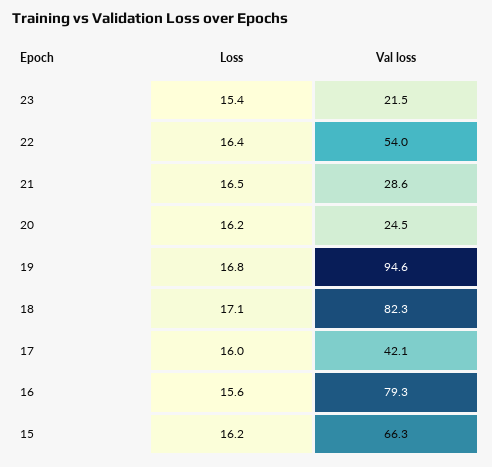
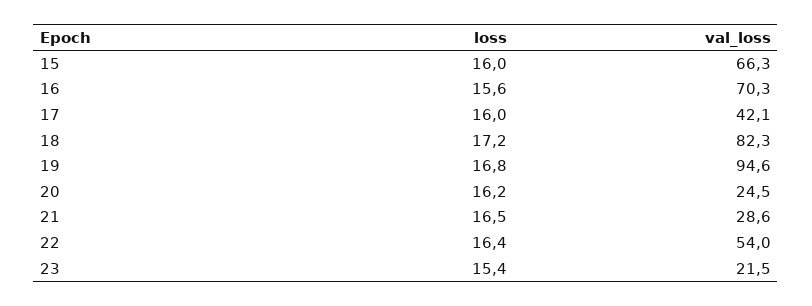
  {
    "Loss": {
      "23": 15.4,
      "22": 16.4,
      "21": 16.5,
      "20": 16.2,
      "19": 16.8,
-     "18": 17.1,
+     "18": 17.2,
      "17": 16,
      "16": 15.6,
-     "15": 16.2
+     "15": 16
    },
    "Val loss": {
      "23": 21.5,
      "22": 54,
      "21": 28.6,
      "20": 24.5,
      "19": 94.6,
      "18": 82.3,
      "17": 42.1,
-     "16": 79.3,
+     "16": 70.3,
      "15": 66.3
    }
  }

